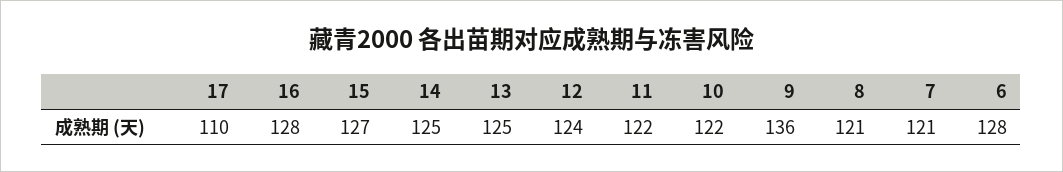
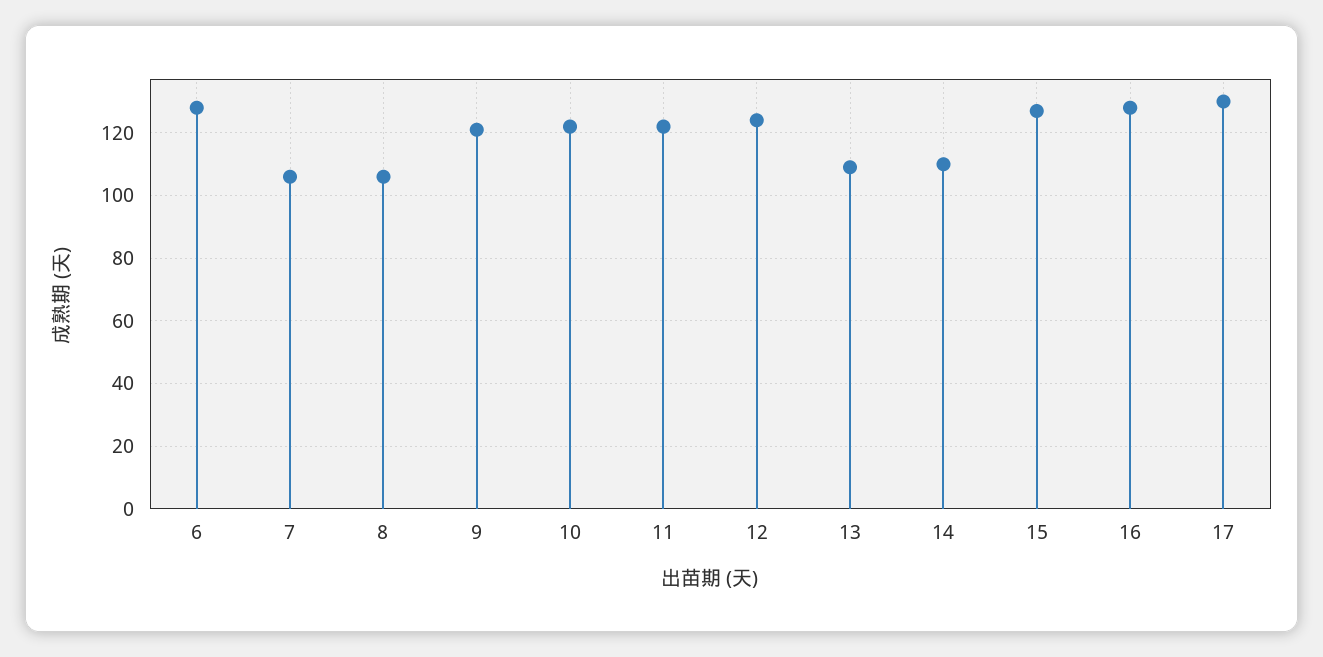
  {
-   "17": 110,
+   "17": 130,
    "16": 128,
    "15": 127,
-   "14": 125,
+   "14": 110,
-   "13": 125,
+   "13": 110,
    "12": 124,
    "11": 122,
    "10": 122,
-   "9": 136,
+   "9": 120,
-   "8": 121,
+   "8": 105,
-   "7": 121,
+   "7": 105,
    "6": 128
  }

